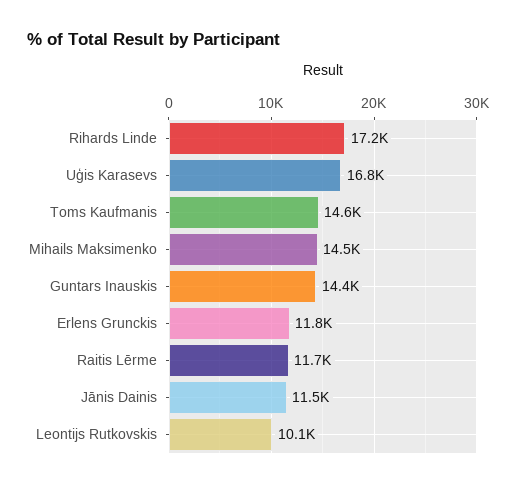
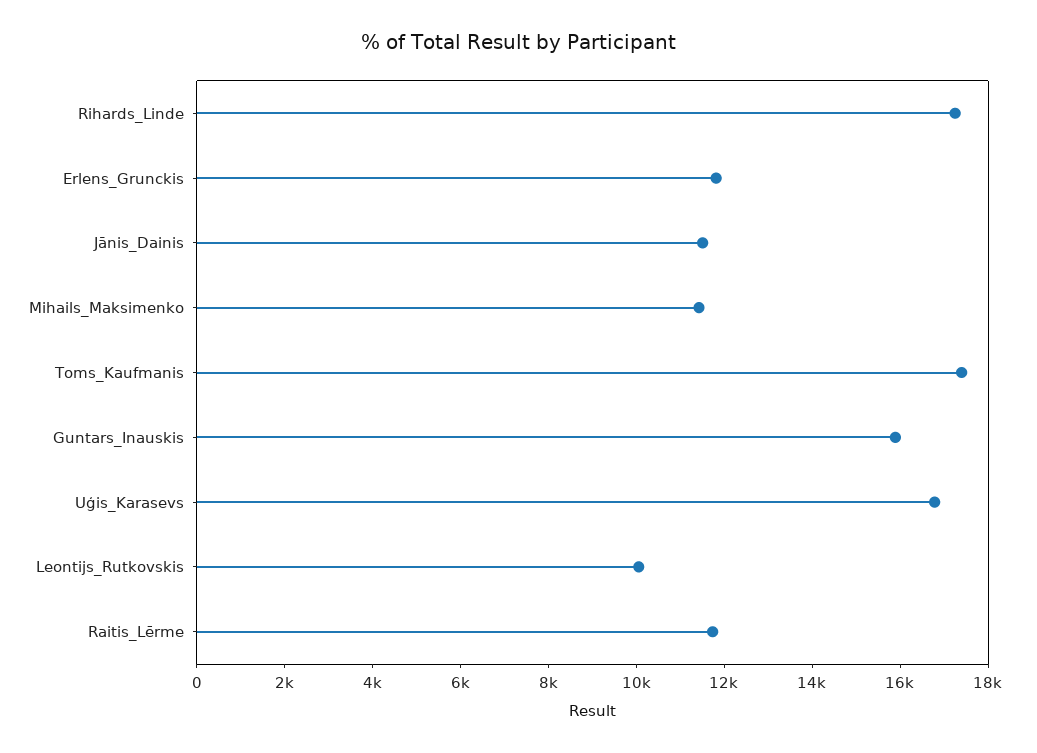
  {
    "Rihards Linde": 17200,
    "Uģis Karasevs": 16800,
-   "Toms Kaufmanis": 14600,
+   "Toms Kaufmanis": 17500,
-   "Mihails Maksimenko": 14500,
+   "Mihails Maksimenko": 11500,
-   "Guntars Inauskis": 14400,
+   "Guntars Inauskis": 16000,
    "Erlens Grunckis": 11800,
    "Raitis Lērme": 11700,
    "Jānis Dainis": 11500,
    "Leontijs Rutkovskis": 10100
  }

